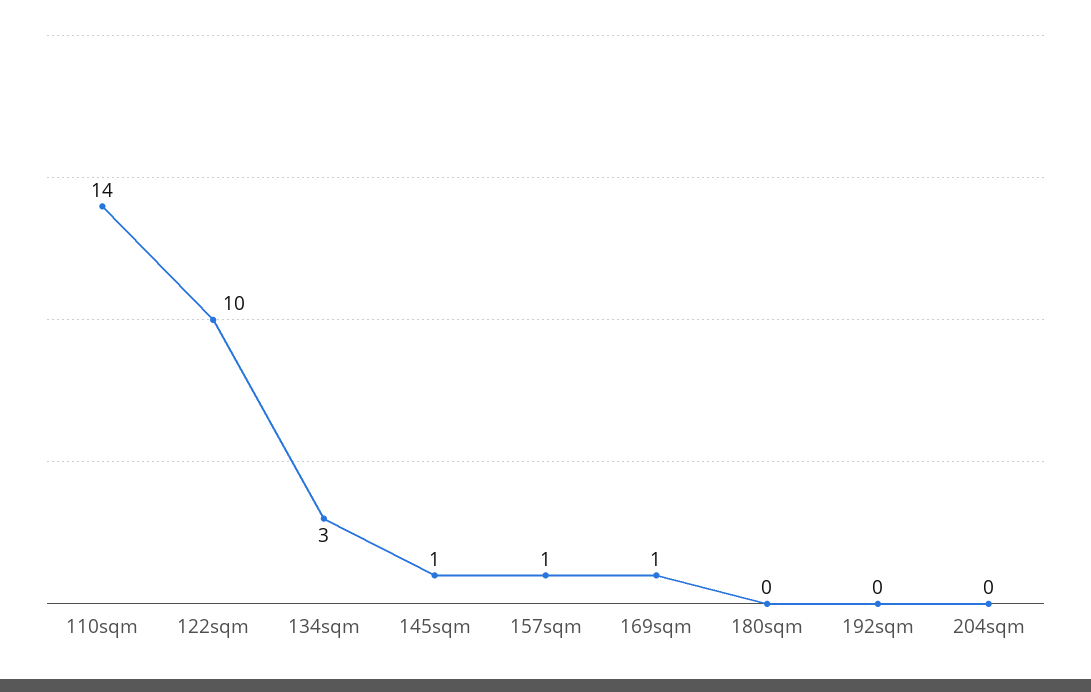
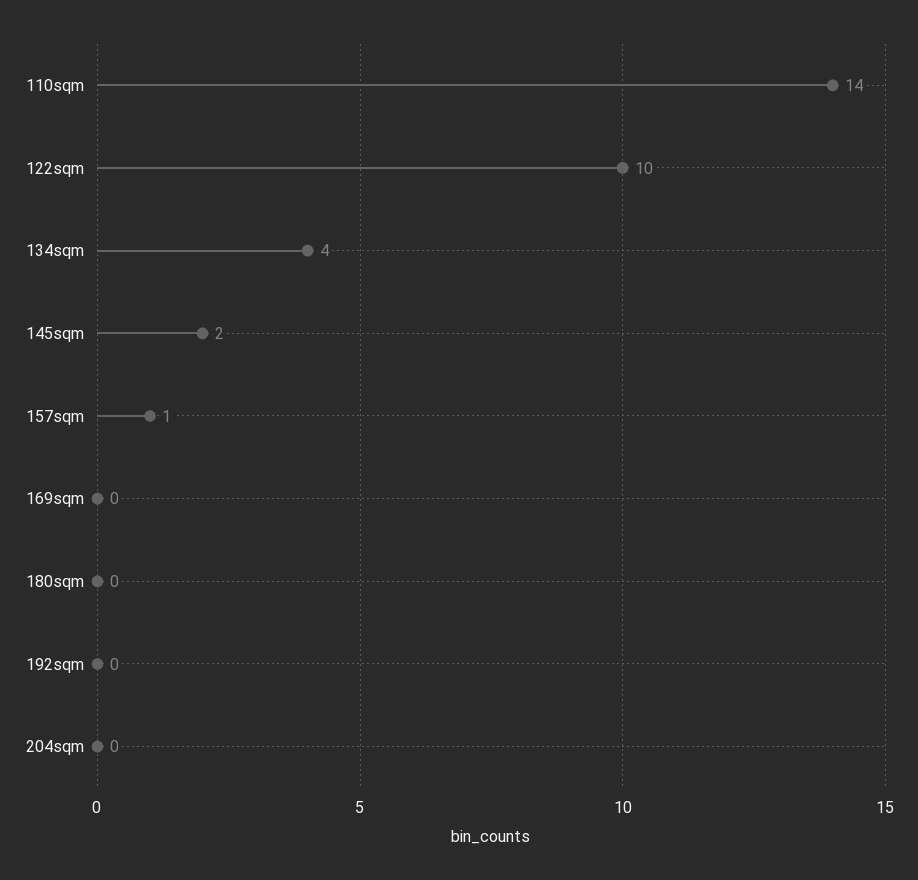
  {
    "110sqm": 14,
    "122sqm": 10,
-   "134sqm": 3,
+   "134sqm": 4,
-   "145sqm": 1,
+   "145sqm": 2,
    "157sqm": 1,
-   "169sqm": 1,
+   "169sqm": 0,
    "180sqm": 0,
    "192sqm": 0,
    "204sqm": 0
  }

